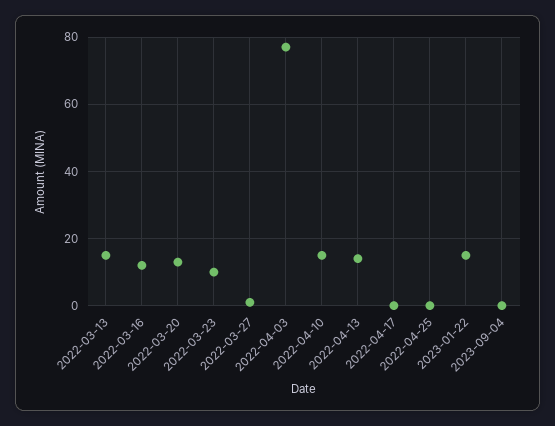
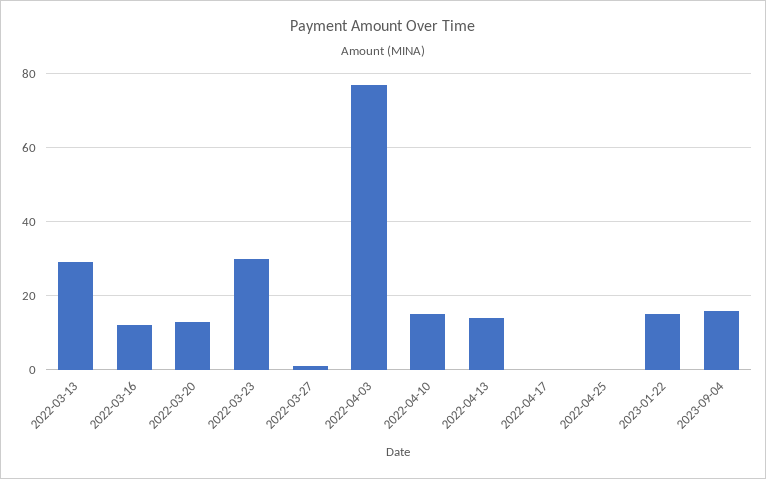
  {
-   "2022-03-13": 15,
+   "2022-03-13": 30,
    "2022-03-16": 10,
    "2022-03-20": 15,
-   "2022-03-23": 10,
+   "2022-03-23": 30,
    "2022-03-27": 0,
    "2022-04-03": 75,
    "2022-04-10": 15,
    "2022-04-13": 15,
    "2022-04-17": 0,
    "2022-04-25": 0,
    "2023-01-22": 15,
-   "2023-09-04": 0
+   "2023-09-04": 15
  }

